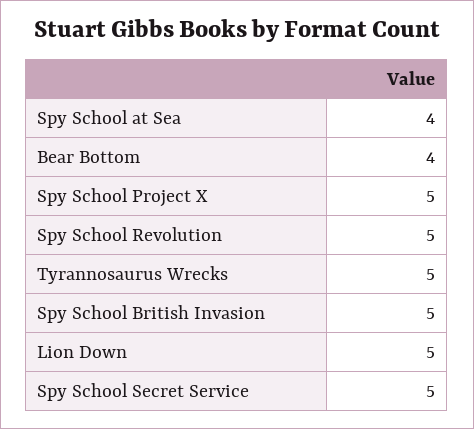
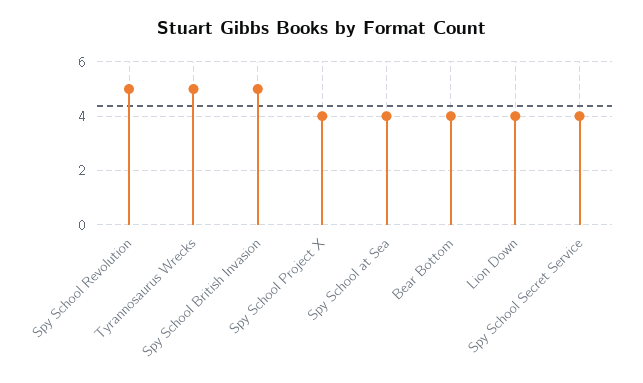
  {
    "Spy School at Sea": 4,
    "Bear Bottom": 4,
-   "Spy School Project X": 5,
+   "Spy School Project X": 4,
    "Spy School Revolution": 5,
    "Tyrannosaurus Wrecks": 5,
    "Spy School British Invasion": 5,
-   "Lion Down": 5,
+   "Lion Down": 4,
-   "Spy School Secret Service": 5
+   "Spy School Secret Service": 4
  }

